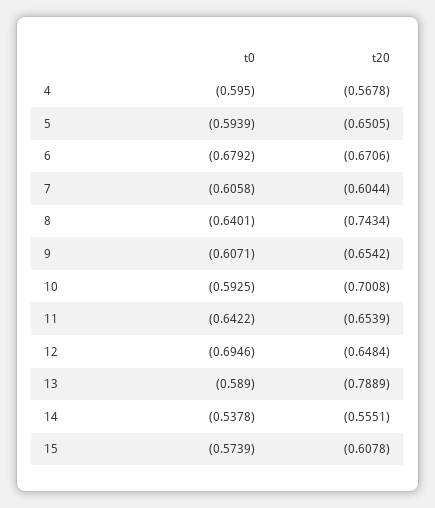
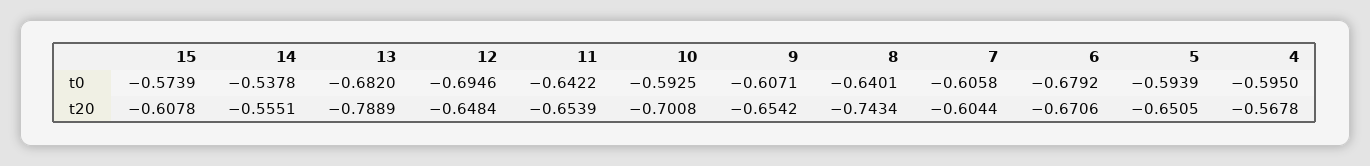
  {
    "t0": {
      "4": -0.595,
      "5": -0.5939,
      "6": -0.6792,
      "7": -0.6058,
      "8": -0.6401,
      "9": -0.6071,
      "10": -0.5925,
      "11": -0.6422,
      "12": -0.6946,
-     "13": -0.589,
+     "13": -0.682,
      "14": -0.5378,
      "15": -0.5739
    },
    "t20": {
      "4": -0.5678,
      "5": -0.6505,
      "6": -0.6706,
      "7": -0.6044,
      "8": -0.7434,
      "9": -0.6542,
      "10": -0.7008,
      "11": -0.6539,
      "12": -0.6484,
      "13": -0.7889,
      "14": -0.5551,
      "15": -0.6078
    }
  }

